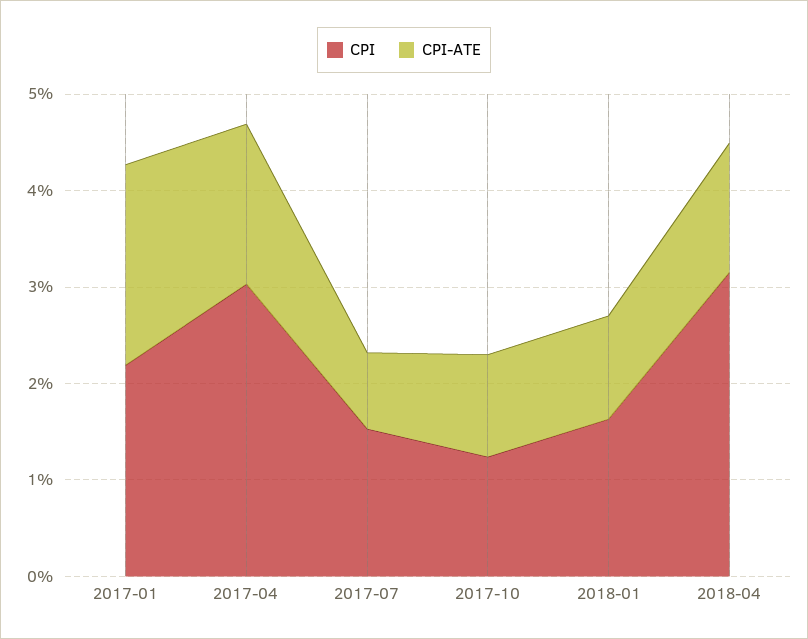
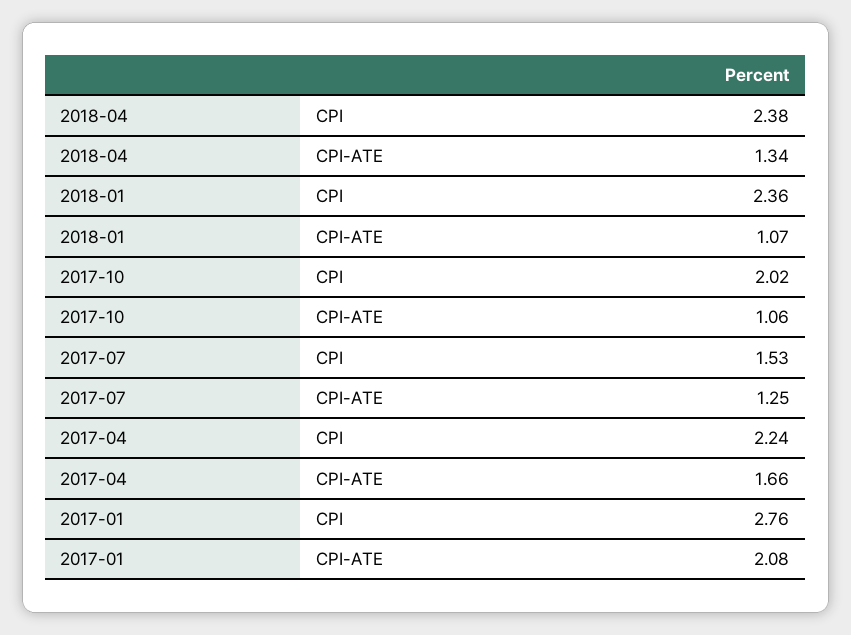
  {
    "CPI": {
-     "2017-01": 2.2,
+     "2017-01": 2.76,
-     "2017-04": 3,
+     "2017-04": 2.24,
      "2017-07": 1.53,
-     "2017-10": 1.2,
+     "2017-10": 2.02,
-     "2018-01": 1.6,
+     "2018-01": 2.36,
-     "2018-04": 3.2
+     "2018-04": 2.38
    },
    "CPI-ATE": {
      "2017-01": 2.08,
      "2017-04": 1.66,
-     "2017-07": 0.8,
+     "2017-07": 1.25,
      "2017-10": 1.06,
      "2018-01": 1.07,
      "2018-04": 1.34
    }
  }

